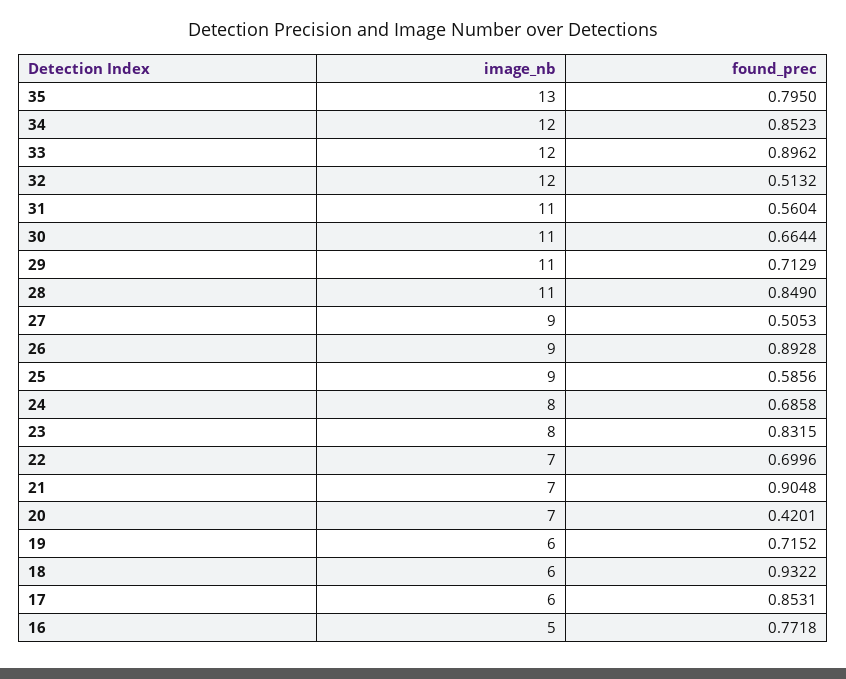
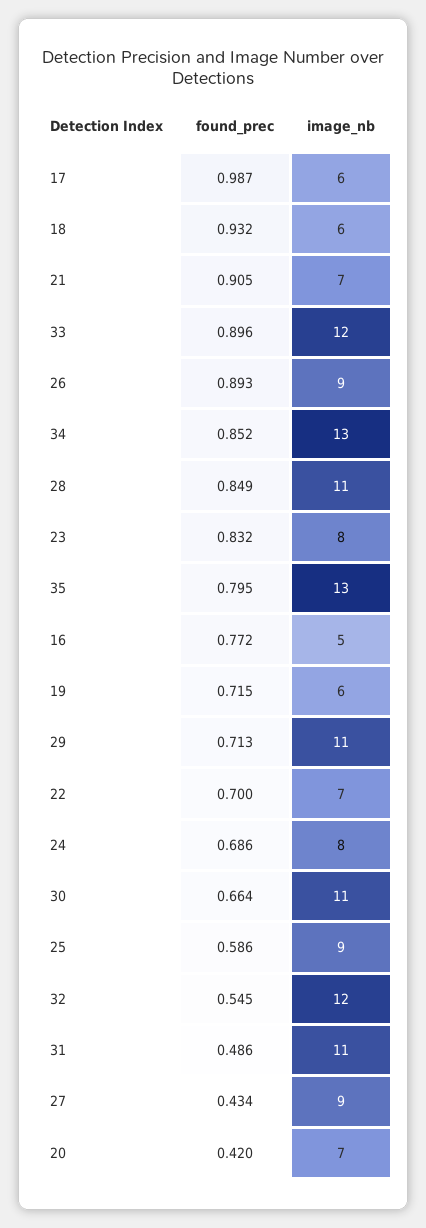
  {
    "image_nb": {
      "35": 13,
-     "34": 12,
+     "34": 13,
      "33": 12,
      "32": 12,
      "31": 11,
      "30": 11,
      "29": 11,
      "28": 11,
      "27": 9,
      "26": 9,
      "25": 9,
      "24": 8,
      "23": 8,
      "22": 7,
      "21": 7,
      "20": 7,
      "19": 6,
      "18": 6,
      "17": 6,
      "16": 5
    },
    "found_prec": {
      "35": 0.795,
      "34": 0.8523,
      "33": 0.8962,
-     "32": 0.5132,
+     "32": 0.545,
-     "31": 0.5604,
+     "31": 0.486,
      "30": 0.6644,
      "29": 0.7129,
      "28": 0.849,
-     "27": 0.5053,
+     "27": 0.434,
      "26": 0.8928,
      "25": 0.5856,
      "24": 0.6858,
      "23": 0.8315,
      "22": 0.6996,
      "21": 0.9048,
      "20": 0.4201,
      "19": 0.7152,
      "18": 0.9322,
-     "17": 0.8531,
+     "17": 0.987,
      "16": 0.7718
    }
  }

